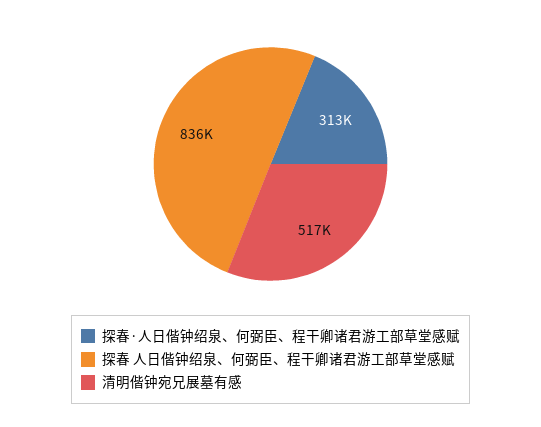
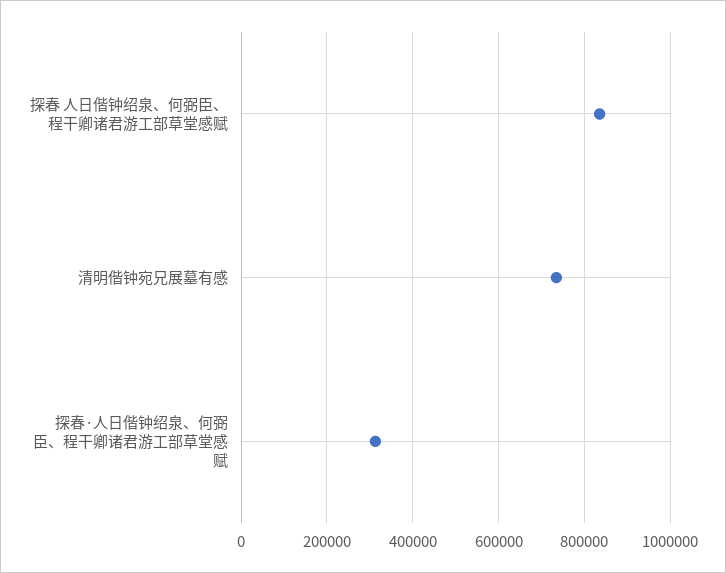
  {
    "探春·人日偕钟绍泉、何弼臣、程干卿诸君游工部草堂感赋": 313000,
    "探春 人日偕钟绍泉、何弼臣、程干卿诸君游工部草堂感赋": 836000,
-   "清明偕钟宛兄展墓有感": 517000
+   "清明偕钟宛兄展墓有感": 740000
  }

